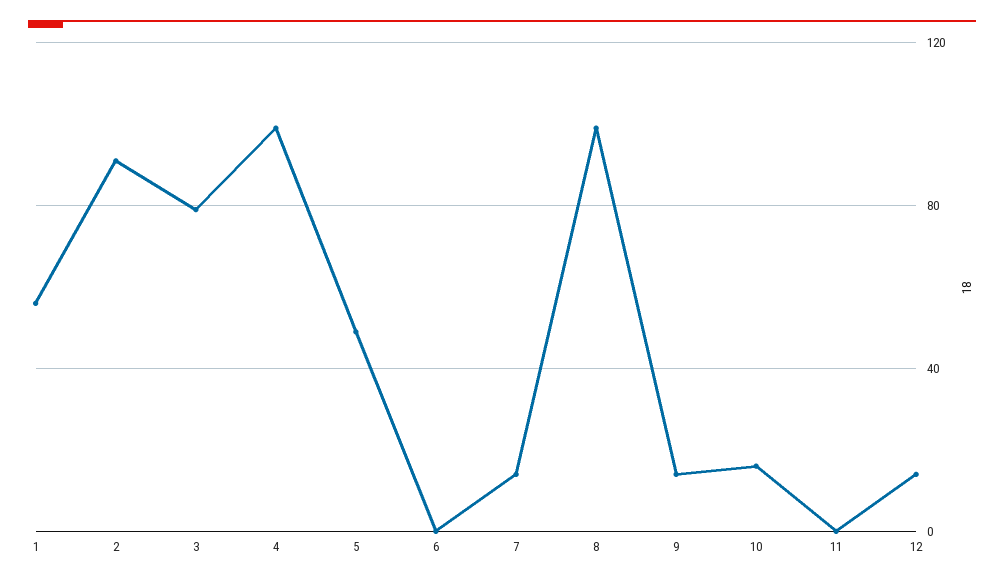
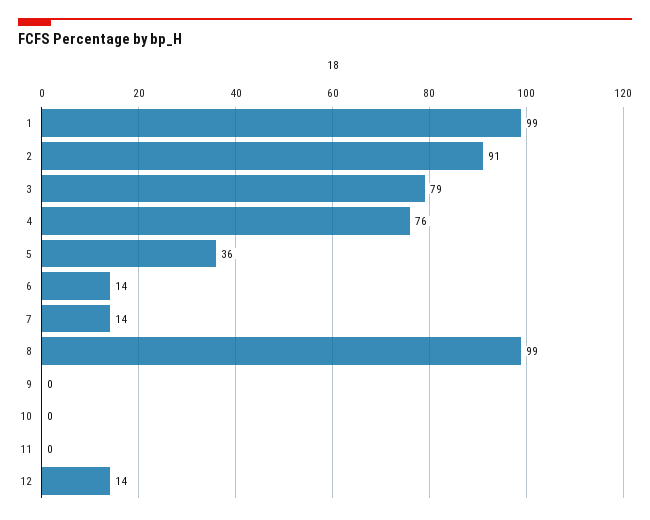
  {
-   "1": 55,
+   "1": 99,
    "2": 91,
    "3": 79,
-   "4": 100,
+   "4": 76,
-   "5": 50,
+   "5": 36,
-   "6": 0,
+   "6": 14,
    "7": 14,
    "8": 99,
-   "9": 15,
+   "9": 0,
-   "10": 15,
+   "10": 0,
    "11": 0,
    "12": 14
  }

